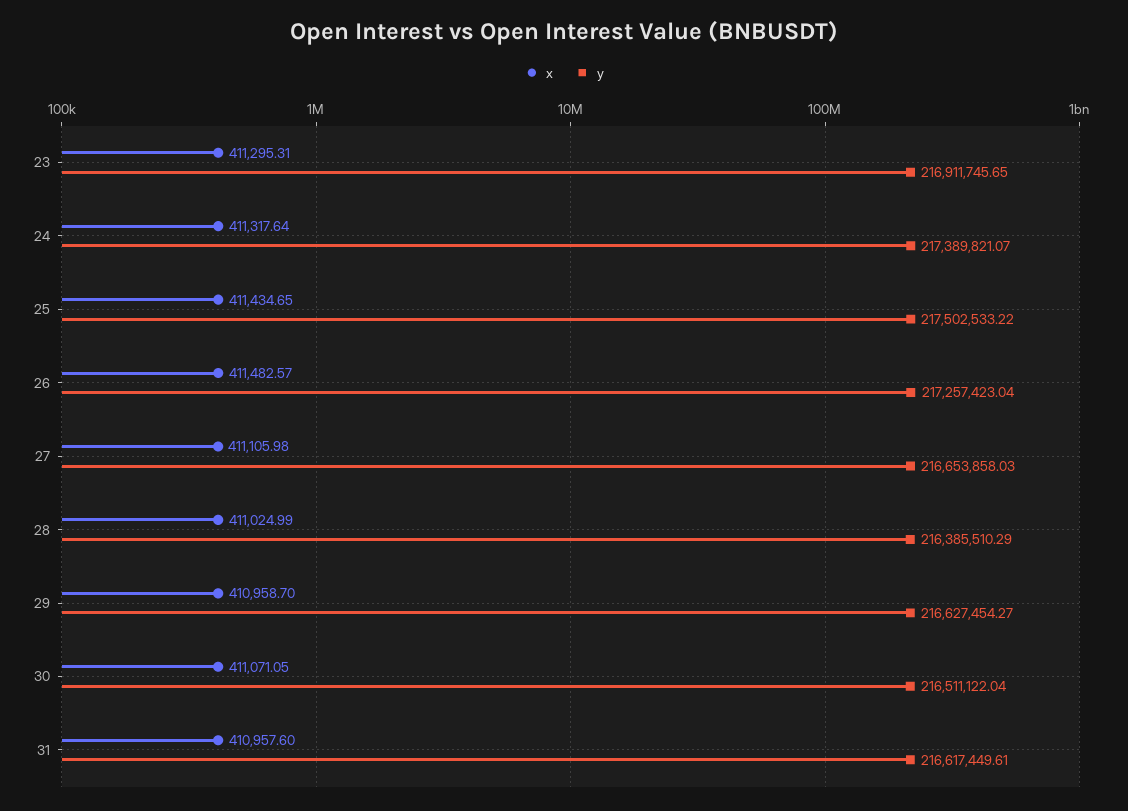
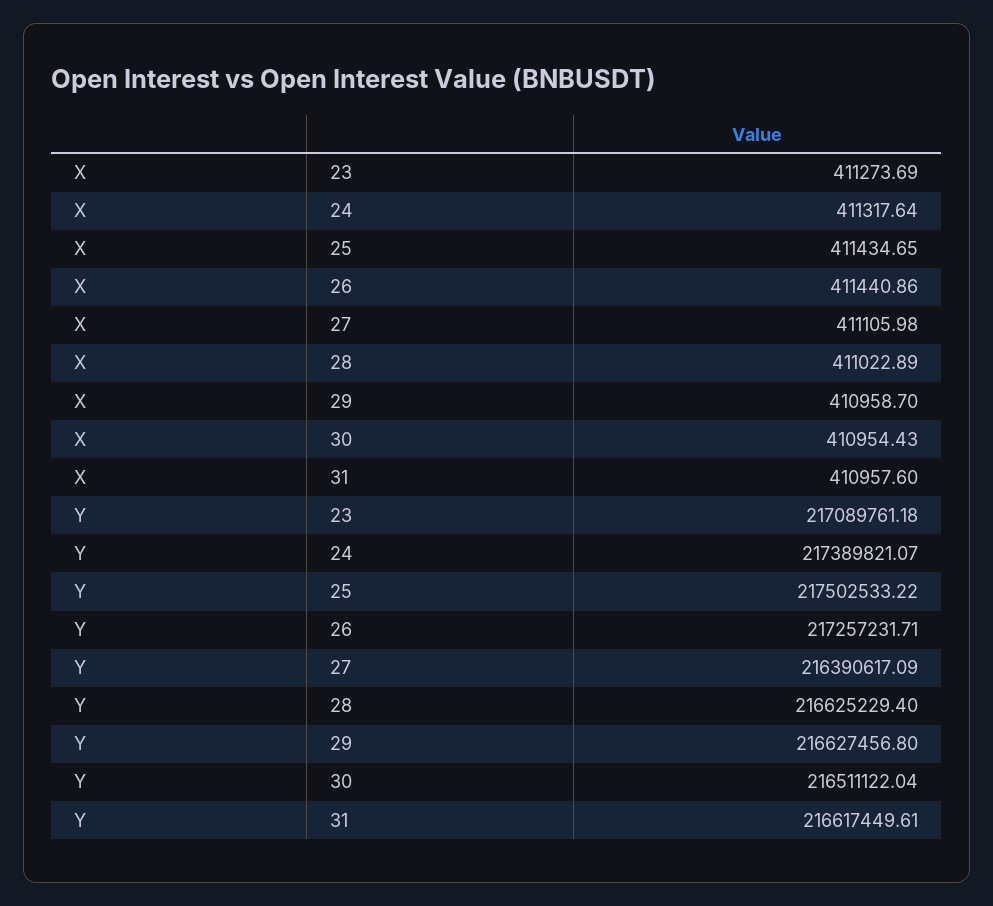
  {
    "x": {
-     "23": 411295.31,
+     "23": 411273.69,
      "24": 411317.64,
      "25": 411434.65,
-     "26": 411482.57,
+     "26": 411440.86,
      "27": 411105.98,
-     "28": 411024.99,
+     "28": 411022.89,
      "29": 410958.7,
-     "30": 411071.05,
+     "30": 410954.43,
      "31": 410957.6
    },
    "y": {
-     "23": 216911745.65,
+     "23": 217089761.18,
      "24": 217389821.07,
      "25": 217502533.22,
-     "26": 217257423.04,
+     "26": 217257231.71,
-     "27": 216653858.03,
+     "27": 216390617.09,
-     "28": 216385510.29,
+     "28": 216625229.4,
-     "29": 216627454.27,
+     "29": 216627456.8,
      "30": 216511122.04,
      "31": 216617449.61
    }
  }

